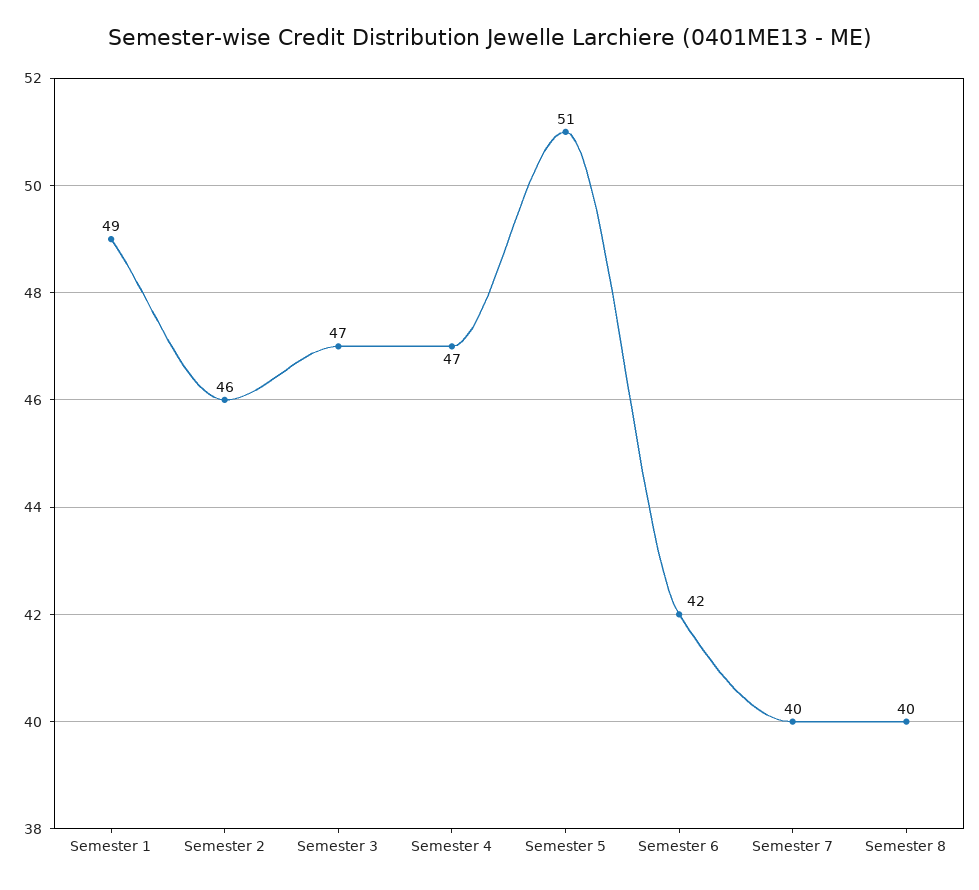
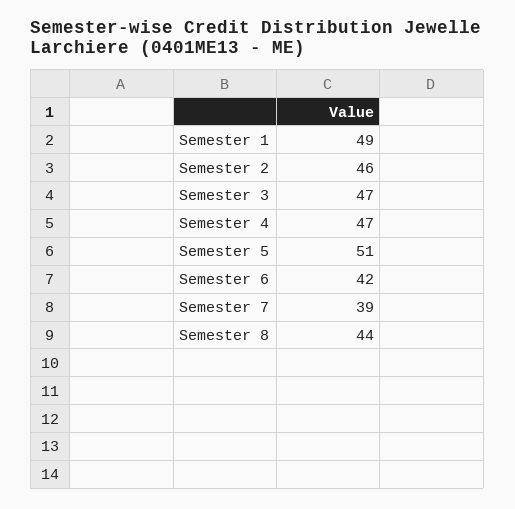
  {
    "Semester 1": 49,
    "Semester 2": 46,
    "Semester 3": 47,
    "Semester 4": 47,
    "Semester 5": 51,
    "Semester 6": 42,
-   "Semester 7": 40,
+   "Semester 7": 39,
-   "Semester 8": 40
+   "Semester 8": 44
  }

